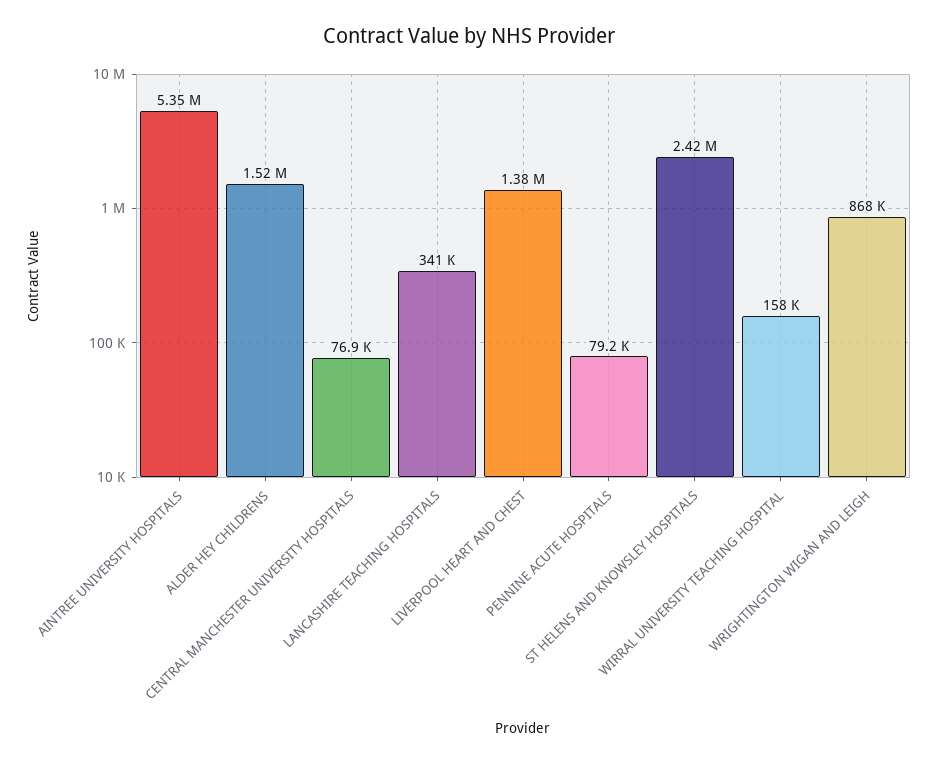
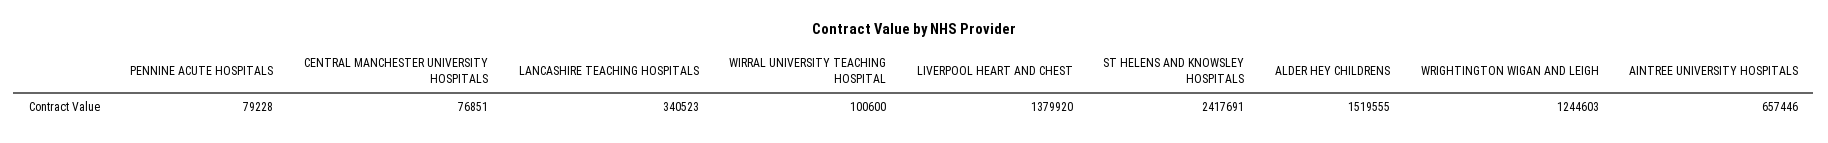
  {
-   "AINTREE UNIVERSITY HOSPITALS": 5350000,
+   "AINTREE UNIVERSITY HOSPITALS": 657446,
    "ALDER HEY CHILDRENS": 1519555,
    "CENTRAL MANCHESTER UNIVERSITY HOSPITALS": 76851,
    "LANCASHIRE TEACHING HOSPITALS": 340523,
    "LIVERPOOL HEART AND CHEST": 1379920,
    "PENNINE ACUTE HOSPITALS": 79228,
    "ST HELENS AND KNOWSLEY HOSPITALS": 2417691,
-   "WIRRAL UNIVERSITY TEACHING HOSPITAL": 158000,
+   "WIRRAL UNIVERSITY TEACHING HOSPITAL": 100600,
-   "WRIGHTINGTON WIGAN AND LEIGH": 868000
+   "WRIGHTINGTON WIGAN AND LEIGH": 1244603
  }

